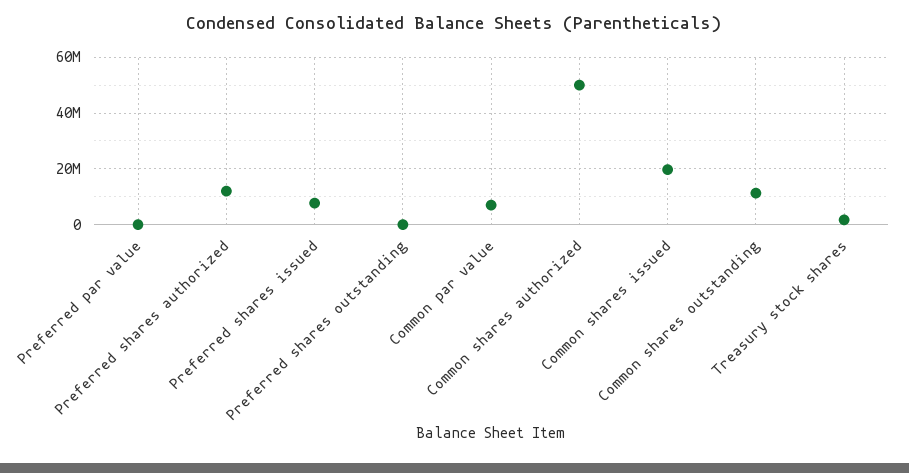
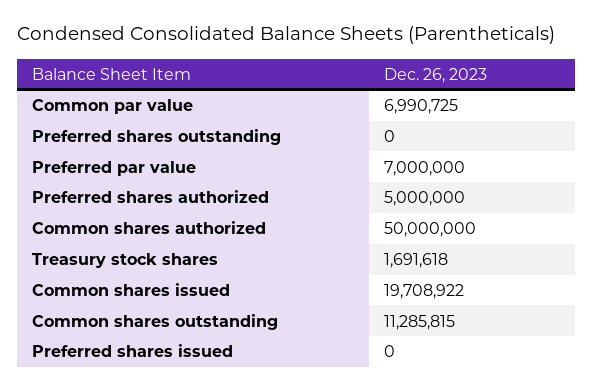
  {
-   "Preferred par value": 0,
+   "Preferred par value": 7000000,
-   "Preferred shares authorized": 12500000,
+   "Preferred shares authorized": 5000000,
-   "Preferred shares issued": 7500000,
+   "Preferred shares issued": 0,
    "Preferred shares outstanding": 0,
    "Common par value": 6990725,
    "Common shares authorized": 50000000,
    "Common shares issued": 19708922,
    "Common shares outstanding": 11285815,
    "Treasury stock shares": 1691618
  }

